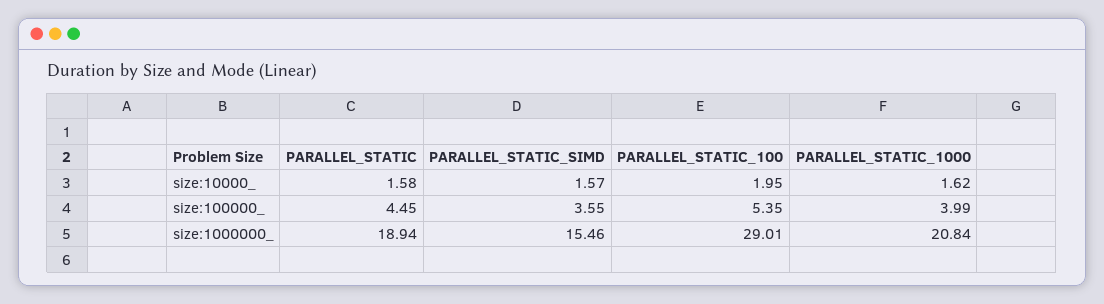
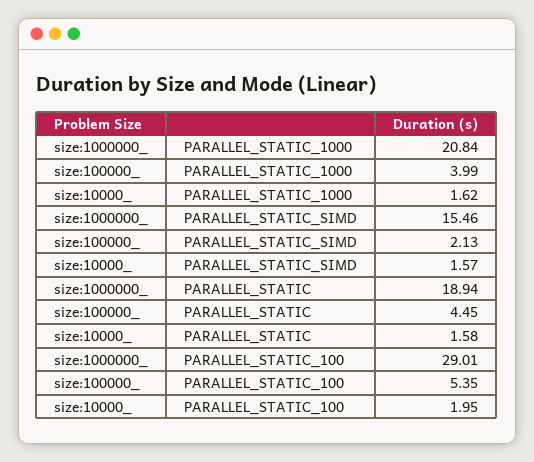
  {
    "PARALLEL_STATIC": {
      "size:10000_": 1.58,
      "size:100000_": 4.45,
      "size:1000000_": 18.94
    },
    "PARALLEL_STATIC_SIMD": {
      "size:10000_": 1.57,
-     "size:100000_": 3.55,
+     "size:100000_": 2.13,
      "size:1000000_": 15.46
    },
    "PARALLEL_STATIC_100": {
      "size:10000_": 1.95,
      "size:100000_": 5.35,
      "size:1000000_": 29.01
    },
    "PARALLEL_STATIC_1000": {
      "size:10000_": 1.62,
      "size:100000_": 3.99,
      "size:1000000_": 20.84
    }
  }

